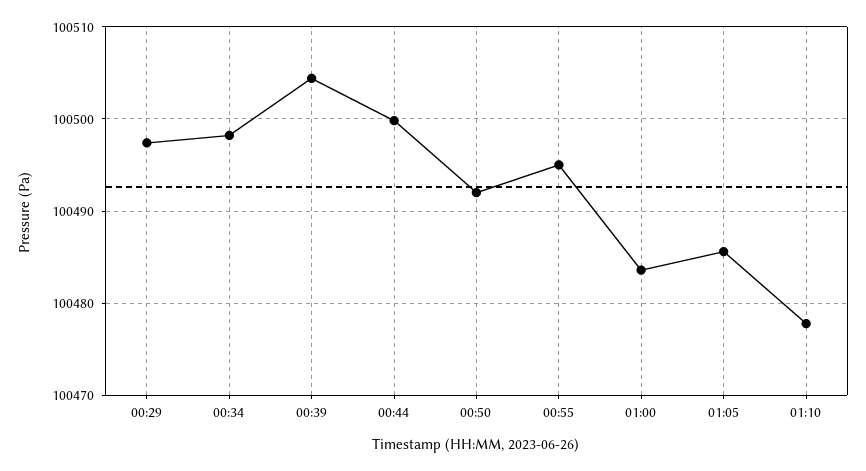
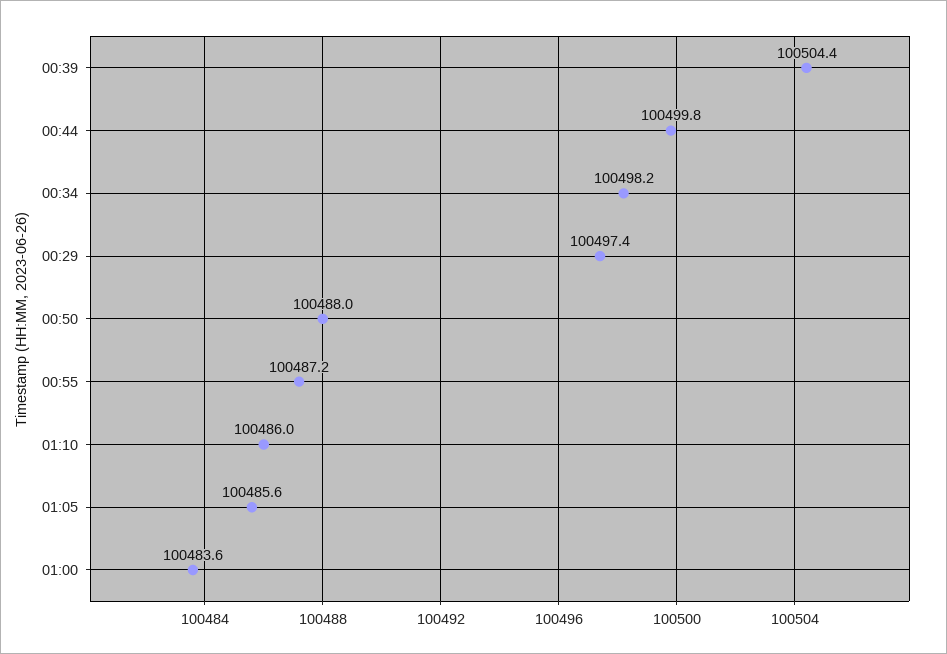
  {
    "00:29": 100497.4,
    "00:34": 100498.2,
    "00:39": 100504.4,
    "00:44": 100499.8,
-   "00:50": 100492,
+   "00:50": 100488,
-   "00:55": 100495,
+   "00:55": 100487.2,
    "01:00": 100483.6,
    "01:05": 100485.6,
-   "01:10": 100478
+   "01:10": 100486
  }

